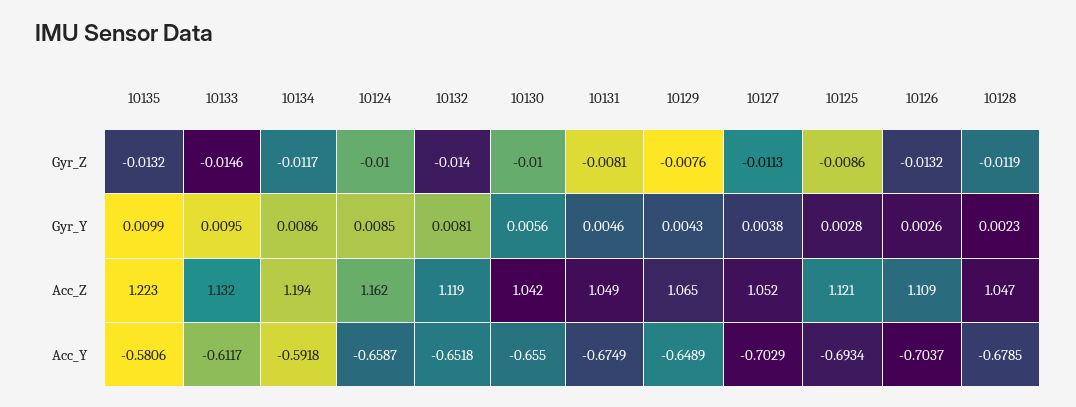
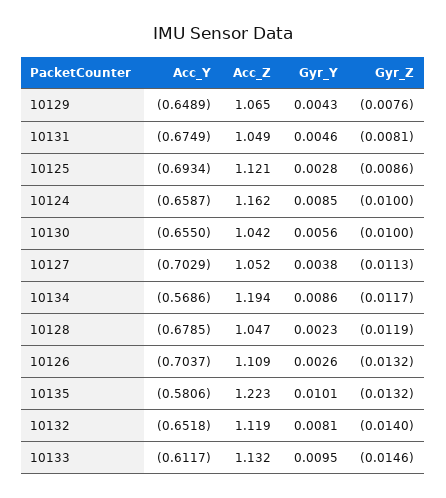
  {
    "10135": {
      "Gyr_Z": -0.0132,
-     "Gyr_Y": 0.0099,
+     "Gyr_Y": 0.0101,
      "Acc_Z": 1.223,
      "Acc_Y": -0.5806
    },
    "10133": {
      "Gyr_Z": -0.0146,
      "Gyr_Y": 0.0095,
      "Acc_Z": 1.132,
      "Acc_Y": -0.6117
    },
    "10134": {
      "Gyr_Z": -0.0117,
      "Gyr_Y": 0.0086,
      "Acc_Z": 1.194,
-     "Acc_Y": -0.5918
+     "Acc_Y": -0.5686
    },
    "10124": {
      "Gyr_Z": -0.01,
      "Gyr_Y": 0.0085,
      "Acc_Z": 1.162,
      "Acc_Y": -0.6587
    },
    "10132": {
      "Gyr_Z": -0.014,
      "Gyr_Y": 0.0081,
      "Acc_Z": 1.119,
      "Acc_Y": -0.6518
    },
    "10130": {
      "Gyr_Z": -0.01,
      "Gyr_Y": 0.0056,
      "Acc_Z": 1.042,
      "Acc_Y": -0.655
    },
    "10131": {
      "Gyr_Z": -0.0081,
      "Gyr_Y": 0.0046,
      "Acc_Z": 1.049,
      "Acc_Y": -0.6749
    },
    "10129": {
      "Gyr_Z": -0.0076,
      "Gyr_Y": 0.0043,
      "Acc_Z": 1.065,
      "Acc_Y": -0.6489
    },
    "10127": {
      "Gyr_Z": -0.0113,
      "Gyr_Y": 0.0038,
      "Acc_Z": 1.052,
      "Acc_Y": -0.7029
    },
    "10125": {
      "Gyr_Z": -0.0086,
      "Gyr_Y": 0.0028,
      "Acc_Z": 1.121,
      "Acc_Y": -0.6934
    },
    "10126": {
      "Gyr_Z": -0.0132,
      "Gyr_Y": 0.0026,
      "Acc_Z": 1.109,
      "Acc_Y": -0.7037
    },
    "10128": {
      "Gyr_Z": -0.0119,
      "Gyr_Y": 0.0023,
      "Acc_Z": 1.047,
      "Acc_Y": -0.6785
    }
  }

